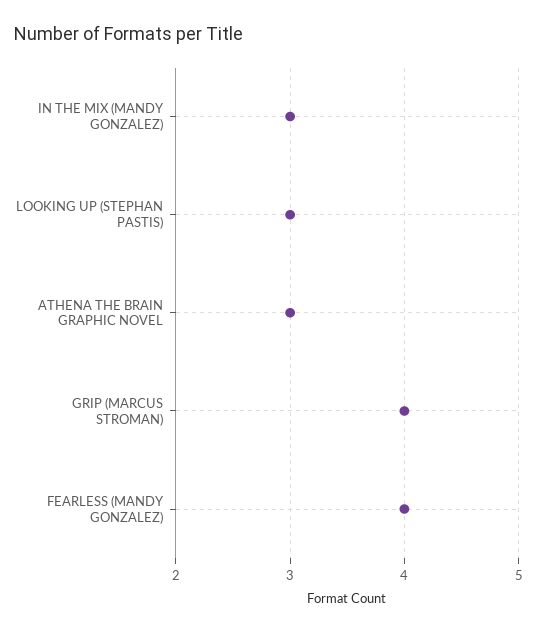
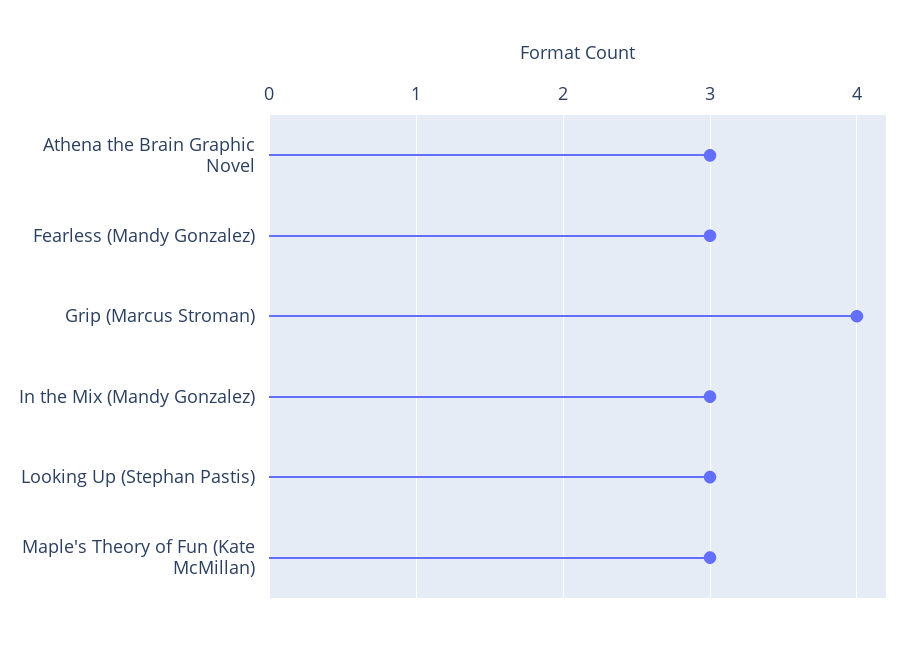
  {
    "IN THE MIX (MANDY GONZALEZ)": 3,
    "LOOKING UP (STEPHAN PASTIS)": 3,
    "ATHENA THE BRAIN GRAPHIC NOVEL": 3,
    "GRIP (MARCUS STROMAN)": 4,
-   "FEARLESS (MANDY GONZALEZ)": 4
+   "FEARLESS (MANDY GONZALEZ)": 3,
+   "Maple's Theory of Fun (Kate McMillan)": 3
  }

